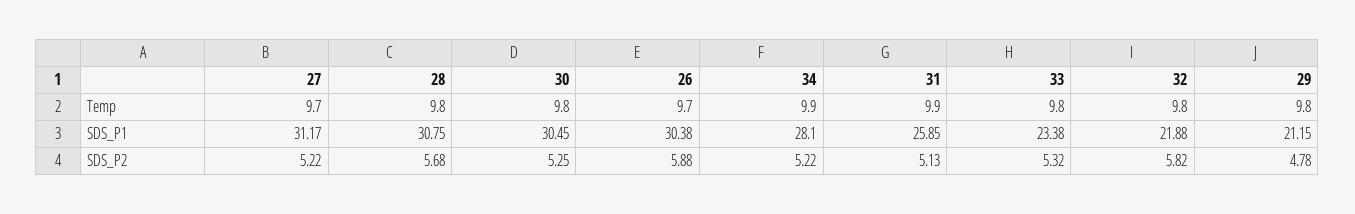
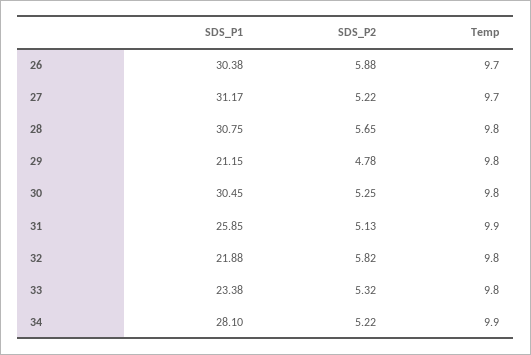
  {
    "27": {
      "Temp": 9.7,
      "SDS_P1": 31.17,
      "SDS_P2": 5.22
    },
    "28": {
      "Temp": 9.8,
      "SDS_P1": 30.75,
-     "SDS_P2": 5.68
+     "SDS_P2": 5.65
    },
    "30": {
      "Temp": 9.8,
      "SDS_P1": 30.45,
      "SDS_P2": 5.25
    },
    "26": {
      "Temp": 9.7,
      "SDS_P1": 30.38,
      "SDS_P2": 5.88
    },
    "34": {
      "Temp": 9.9,
      "SDS_P1": 28.1,
      "SDS_P2": 5.22
    },
    "31": {
      "Temp": 9.9,
      "SDS_P1": 25.85,
      "SDS_P2": 5.13
    },
    "33": {
      "Temp": 9.8,
      "SDS_P1": 23.38,
      "SDS_P2": 5.32
    },
    "32": {
      "Temp": 9.8,
      "SDS_P1": 21.88,
      "SDS_P2": 5.82
    },
    "29": {
      "Temp": 9.8,
      "SDS_P1": 21.15,
      "SDS_P2": 4.78
    }
  }

